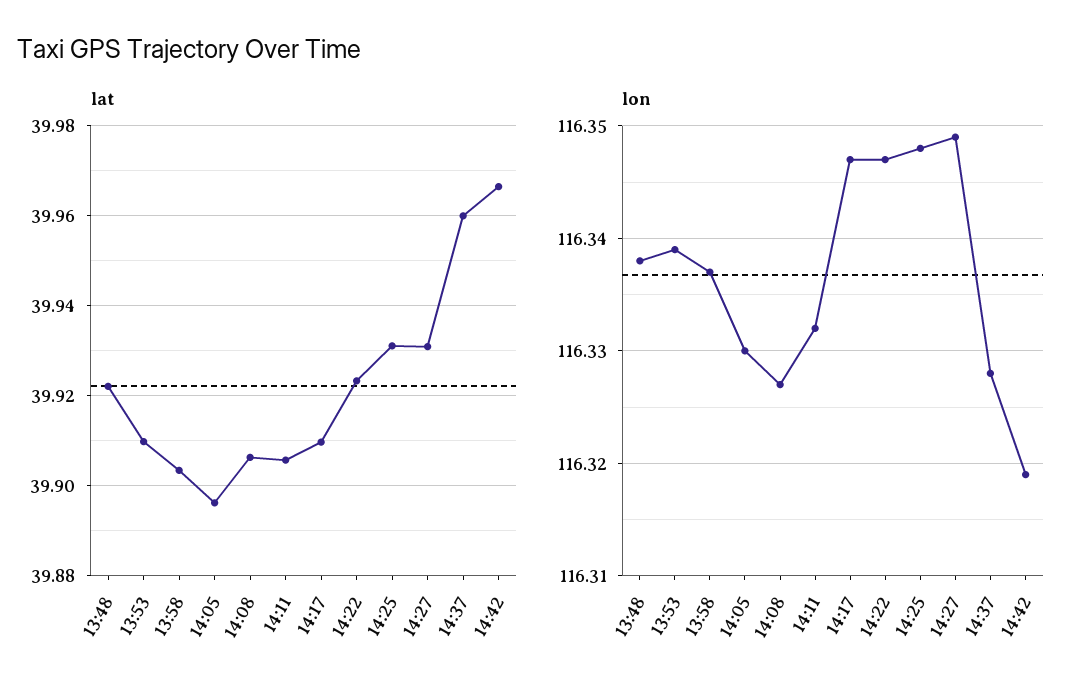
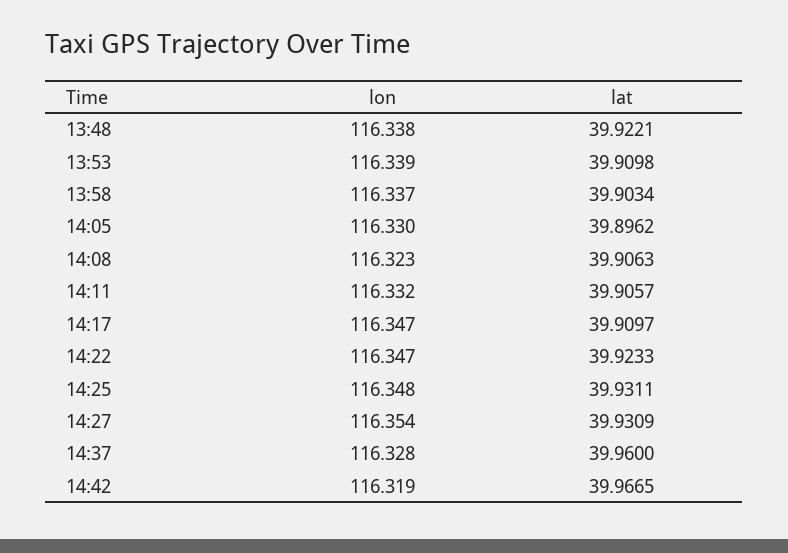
  {
    "lat": {
      "13:48": 39.9221,
      "13:53": 39.9098,
      "13:58": 39.9034,
      "14:05": 39.8962,
      "14:08": 39.9063,
      "14:11": 39.9057,
      "14:17": 39.9097,
      "14:22": 39.9233,
      "14:25": 39.9311,
      "14:27": 39.9309,
      "14:37": 39.96,
      "14:42": 39.9665
    },
    "lon": {
      "13:48": 116.338,
      "13:53": 116.339,
      "13:58": 116.337,
      "14:05": 116.33,
-     "14:08": 116.327,
+     "14:08": 116.323,
      "14:11": 116.332,
      "14:17": 116.347,
      "14:22": 116.347,
      "14:25": 116.348,
-     "14:27": 116.349,
+     "14:27": 116.354,
      "14:37": 116.328,
      "14:42": 116.319
    }
  }

